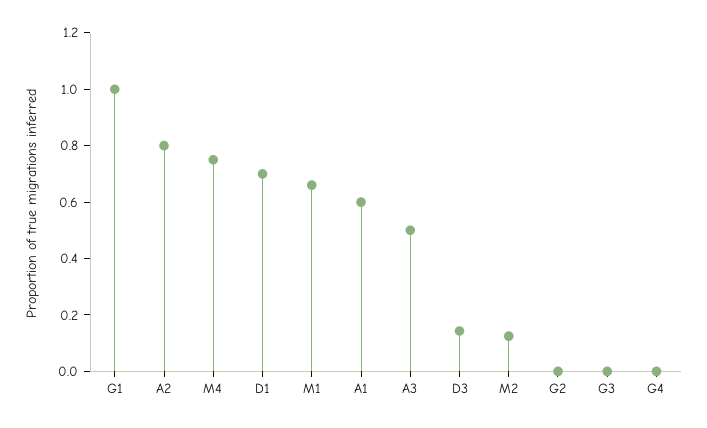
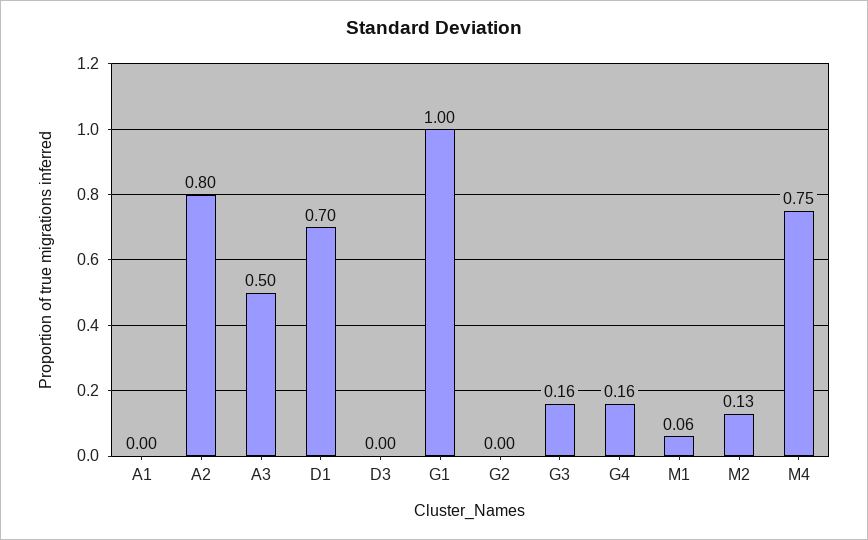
  {
    "G1": 1,
    "A2": 0.8,
    "M4": 0.75,
    "D1": 0.7,
-   "M1": 0.65,
+   "M1": 0.06,
-   "A1": 0.6,
+   "A1": 0,
    "A3": 0.5,
-   "D3": 0.15,
+   "D3": 0,
    "M2": 0.13,
    "G2": 0,
-   "G3": 0,
+   "G3": 0.16,
-   "G4": 0
+   "G4": 0.16
  }

